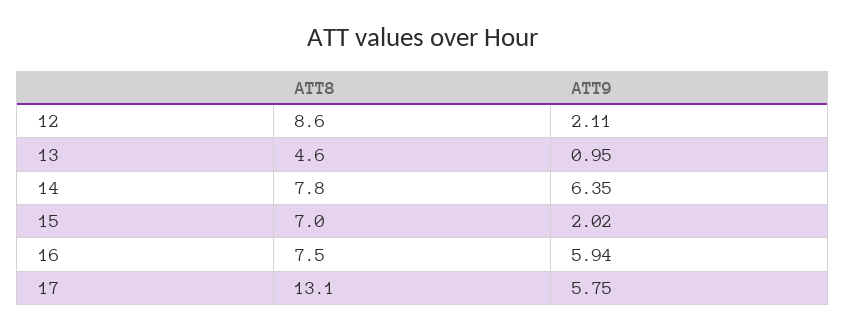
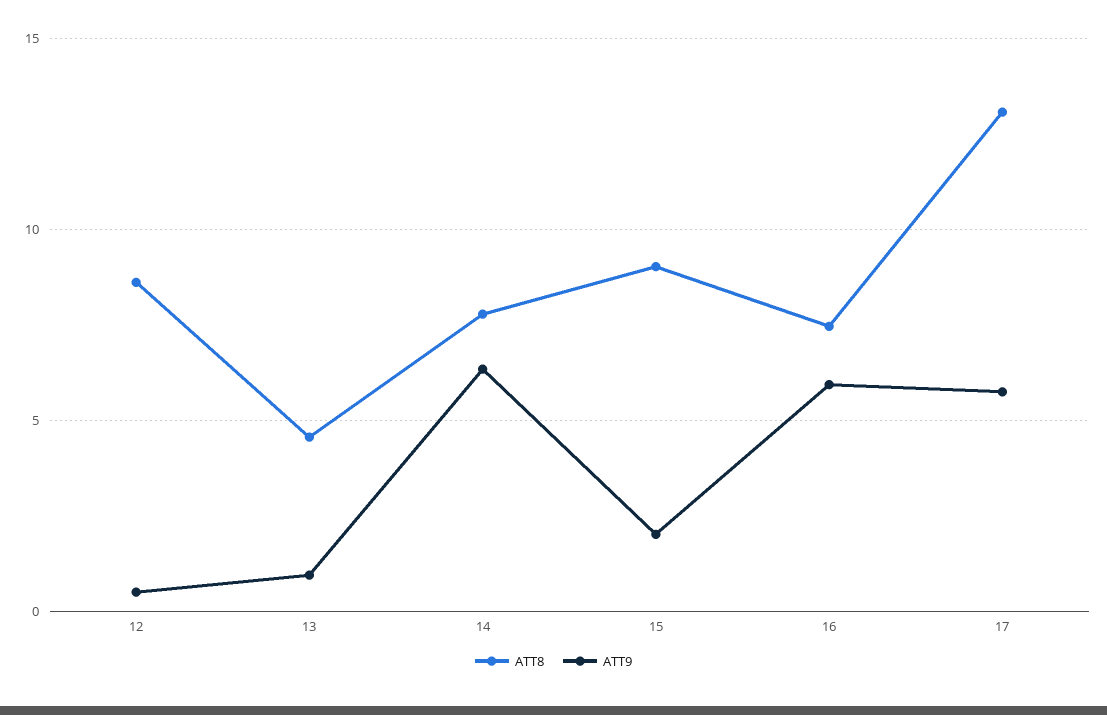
  {
    "ATT8": {
      "12": 8.6,
      "13": 4.6,
      "14": 7.8,
-     "15": 7,
+     "15": 9,
      "16": 7.5,
      "17": 13.1
    },
    "ATT9": {
-     "12": 2.11,
+     "12": 0.5,
      "13": 0.95,
      "14": 6.35,
      "15": 2.02,
      "16": 5.94,
      "17": 5.75
    }
  }

